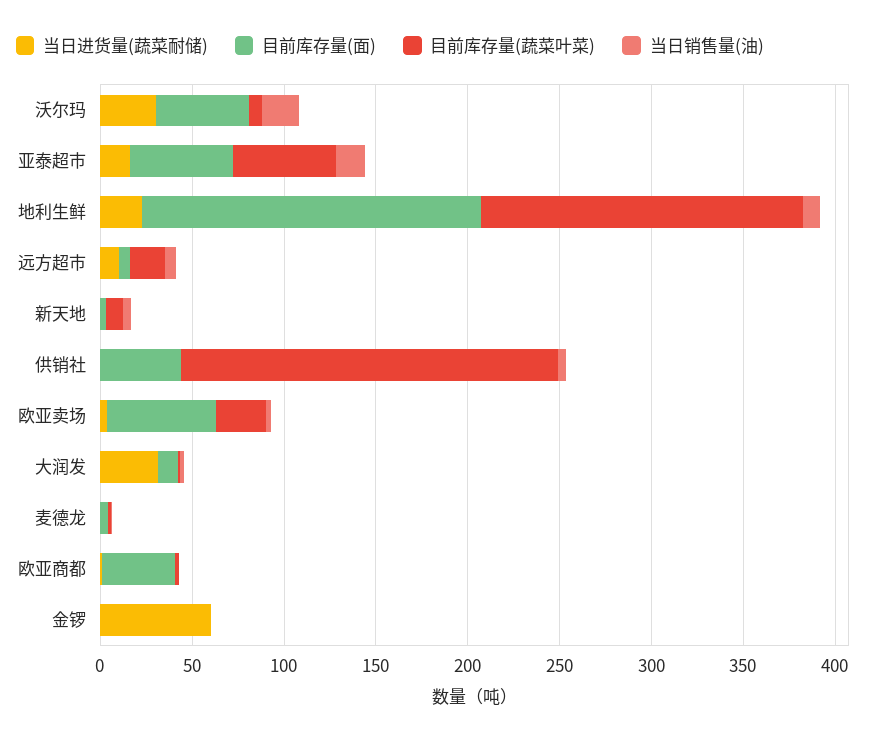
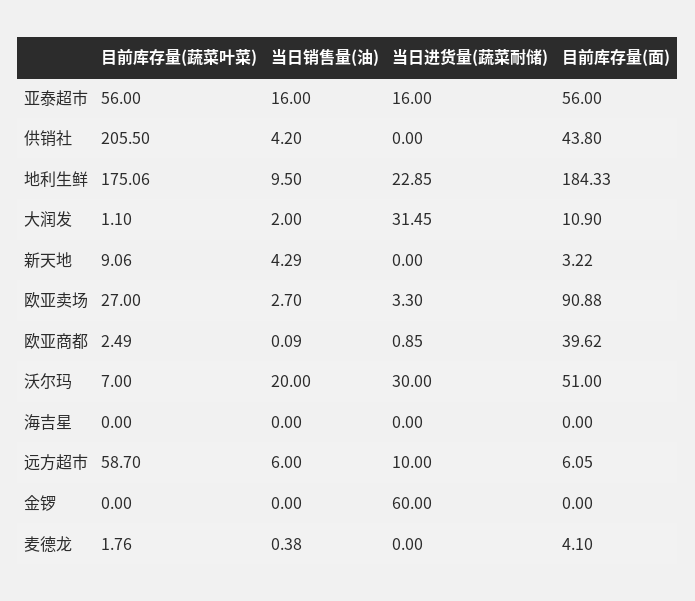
  {
    "当日进货量(蔬菜耐储)": {
      "沃尔玛": 30,
      "亚泰超市": 16,
      "地利生鲜": 22.85,
      "远方超市": 10,
      "新天地": 0,
      "供销社": 0,
      "欧亚卖场": 3.3,
      "大润发": 31.45,
      "麦德龙": 0,
      "欧亚商都": 0.85,
-     "金锣": 60
+     "金锣": 60,
+     "海吉星": 0
    },
    "目前库存量(面)": {
      "沃尔玛": 51,
      "亚泰超市": 56,
      "地利生鲜": 184.33,
      "远方超市": 6.05,
      "新天地": 3.22,
      "供销社": 43.8,
-     "欧亚卖场": 60,
+     "欧亚卖场": 90.88,
      "大润发": 10.9,
      "麦德龙": 4.1,
      "欧亚商都": 39.62,
-     "金锣": 0
+     "金锣": 0,
+     "海吉星": 0
    },
    "目前库存量(蔬菜叶菜)": {
      "沃尔玛": 7,
      "亚泰超市": 56,
      "地利生鲜": 175.06,
-     "远方超市": 20,
+     "远方超市": 58.7,
      "新天地": 9.06,
      "供销社": 205.5,
      "欧亚卖场": 27,
      "大润发": 1.1,
      "麦德龙": 1.76,
      "欧亚商都": 2.49,
-     "金锣": 0
+     "金锣": 0,
+     "海吉星": 0
    },
    "当日销售量(油)": {
      "沃尔玛": 20,
      "亚泰超市": 16,
      "地利生鲜": 9.5,
      "远方超市": 6,
      "新天地": 4.29,
      "供销社": 4.2,
      "欧亚卖场": 2.7,
      "大润发": 2,
      "麦德龙": 0.38,
      "欧亚商都": 0.09,
-     "金锣": 0
+     "金锣": 0,
+     "海吉星": 0
    }
  }

